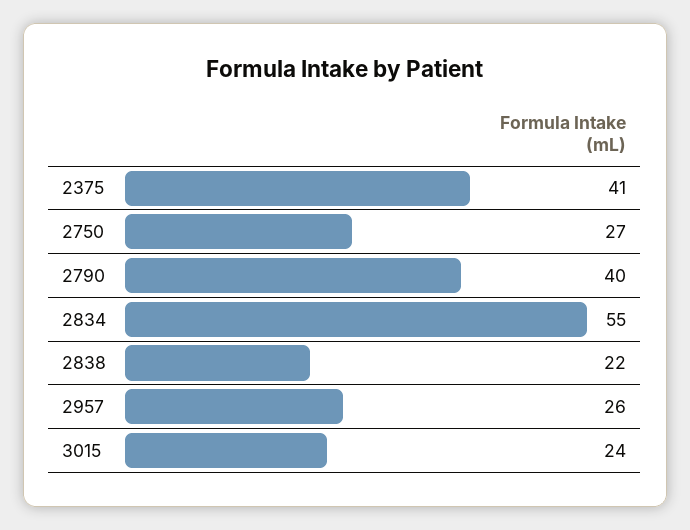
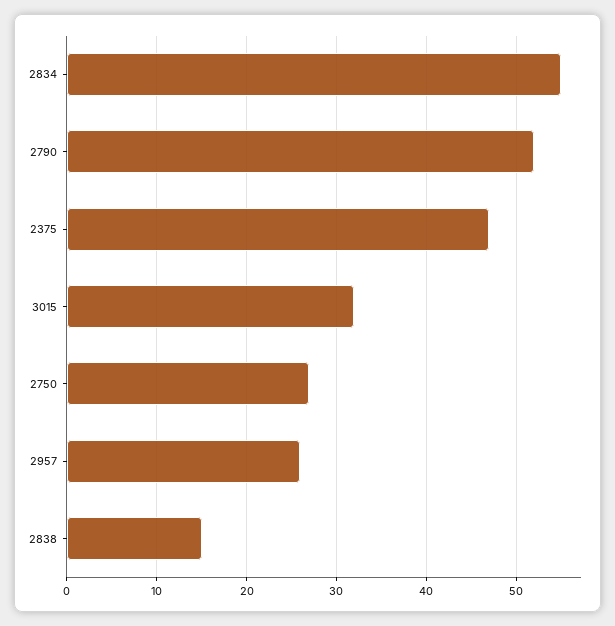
  {
-   "2375": 41,
+   "2375": 47,
    "2750": 27,
-   "2790": 40,
+   "2790": 52,
    "2834": 55,
-   "2838": 22,
+   "2838": 15,
    "2957": 26,
-   "3015": 24
+   "3015": 32
  }

